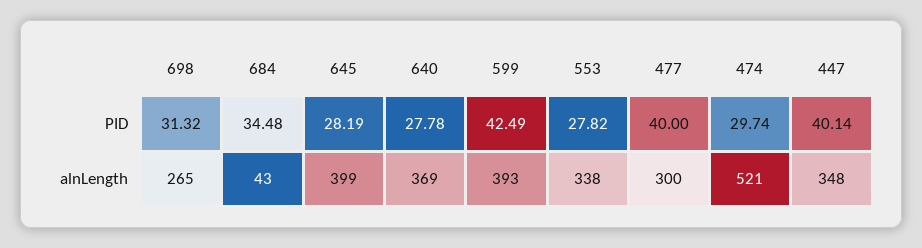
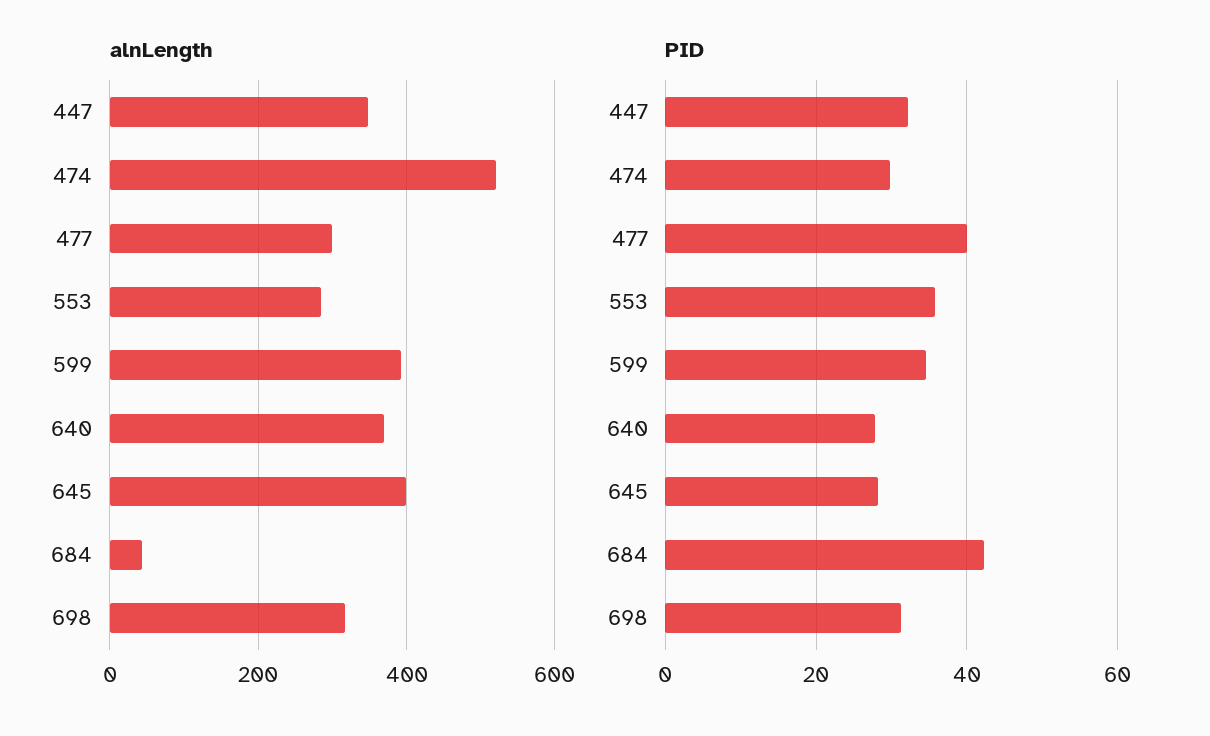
  {
    "PID": {
      "698": 31.32,
-     "684": 34.48,
+     "684": 42,
      "645": 28.19,
      "640": 27.78,
-     "599": 42.49,
+     "599": 34,
-     "553": 27.82,
+     "553": 36,
      "477": 40,
      "474": 29.74,
-     "447": 40.14
+     "447": 32
    },
    "alnLength": {
-     "698": 265,
+     "698": 320,
      "684": 43,
      "645": 399,
      "640": 369,
      "599": 393,
-     "553": 338,
+     "553": 280,
      "477": 300,
      "474": 521,
      "447": 348
    }
  }

